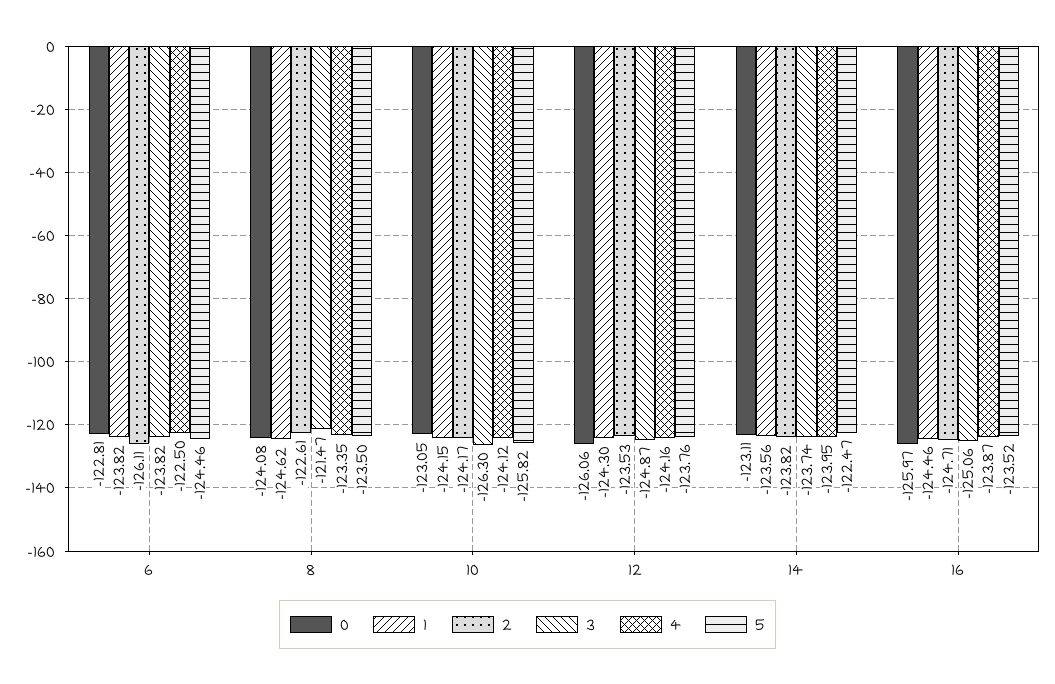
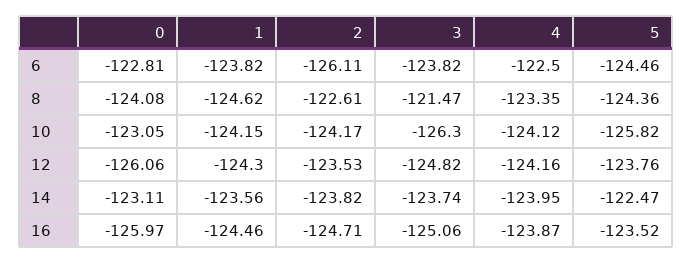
  {
    "0": {
      "6": -122.81,
      "8": -124.08,
      "10": -123.05,
      "12": -126.06,
      "14": -123.11,
      "16": -125.97
    },
    "1": {
      "6": -123.82,
      "8": -124.62,
      "10": -124.15,
      "12": -124.3,
      "14": -123.56,
      "16": -124.46
    },
    "2": {
      "6": -126.11,
      "8": -122.61,
      "10": -124.17,
      "12": -123.53,
      "14": -123.82,
      "16": -124.71
    },
    "3": {
      "6": -123.82,
      "8": -121.47,
      "10": -126.3,
-     "12": -124.87,
+     "12": -124.82,
      "14": -123.74,
      "16": -125.06
    },
    "4": {
      "6": -122.5,
      "8": -123.35,
      "10": -124.12,
      "12": -124.16,
      "14": -123.95,
      "16": -123.87
    },
    "5": {
      "6": -124.46,
-     "8": -123.5,
+     "8": -124.36,
      "10": -125.82,
      "12": -123.76,
      "14": -122.47,
      "16": -123.52
    }
  }

